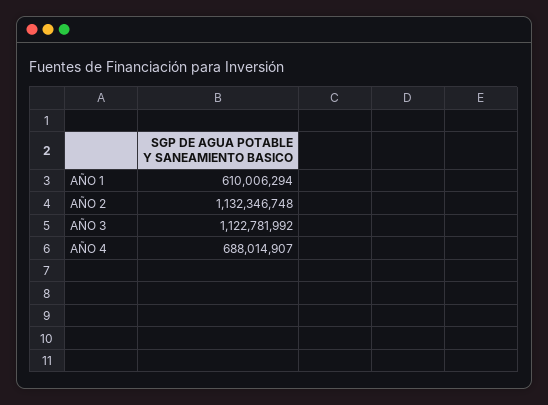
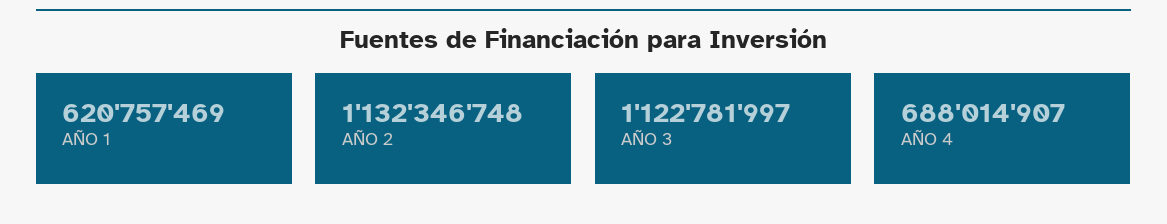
  {
-   "AÑO 1": 610006294,
+   "AÑO 1": 620757469,
    "AÑO 2": 1132346748,
-   "AÑO 3": 1122781992,
+   "AÑO 3": 1122781997,
    "AÑO 4": 688014907
  }

